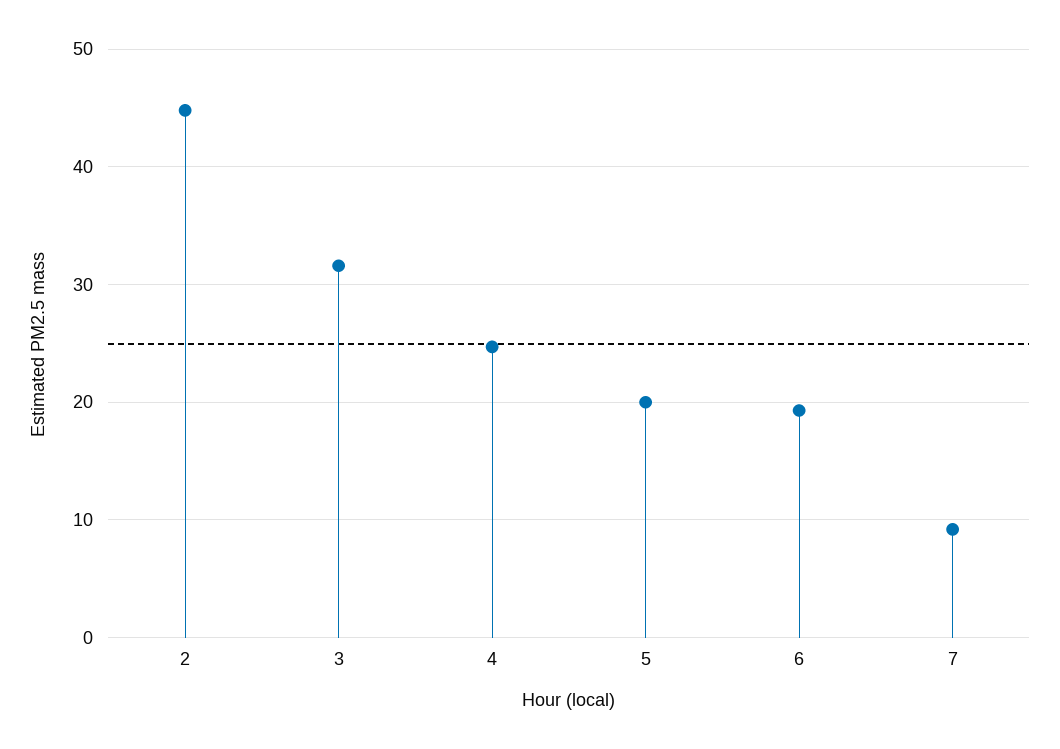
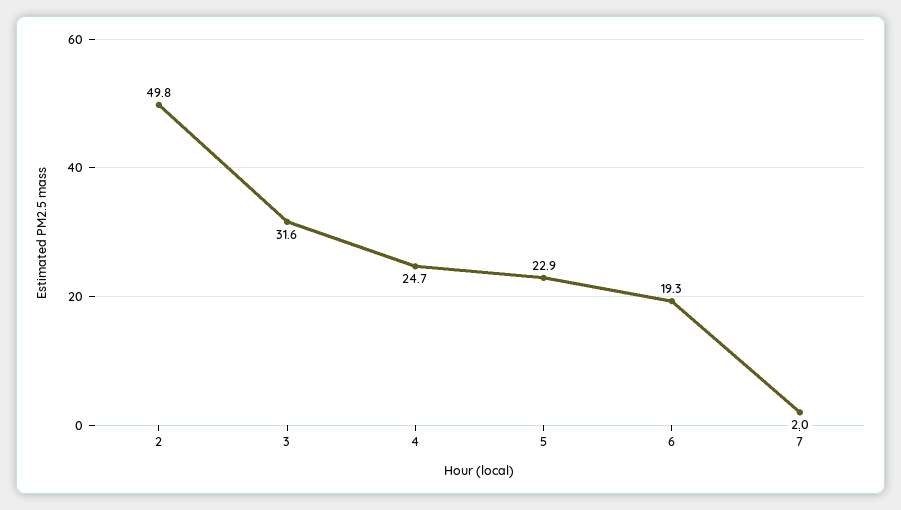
  {
-   "2": 45,
+   "2": 49.8,
    "3": 31.6,
    "4": 24.7,
-   "5": 20,
+   "5": 22.9,
    "6": 19.3,
-   "7": 9
+   "7": 2
  }

